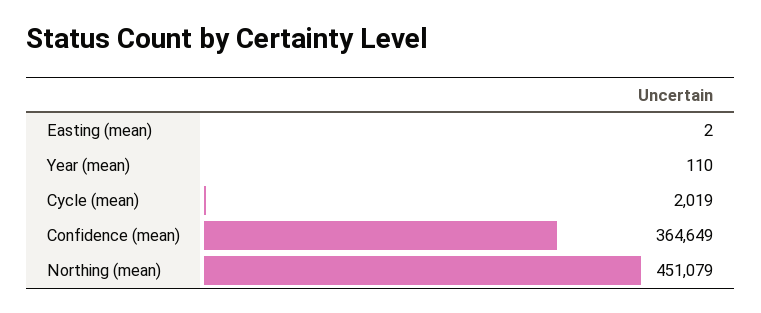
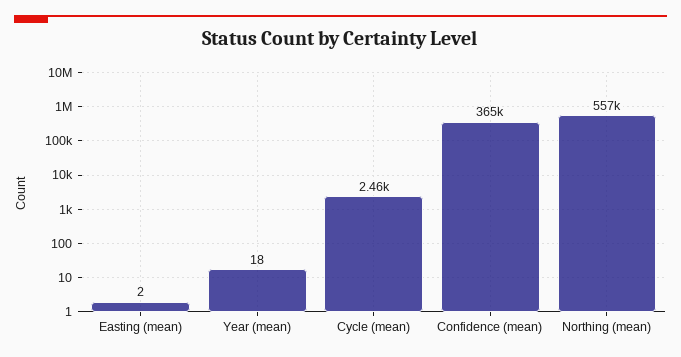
  {
    "Easting (mean)": 2,
-   "Year (mean)": 110,
+   "Year (mean)": 18,
-   "Cycle (mean)": 2019,
+   "Cycle (mean)": 2460,
    "Confidence (mean)": 364649,
-   "Northing (mean)": 451079
+   "Northing (mean)": 557000
  }

